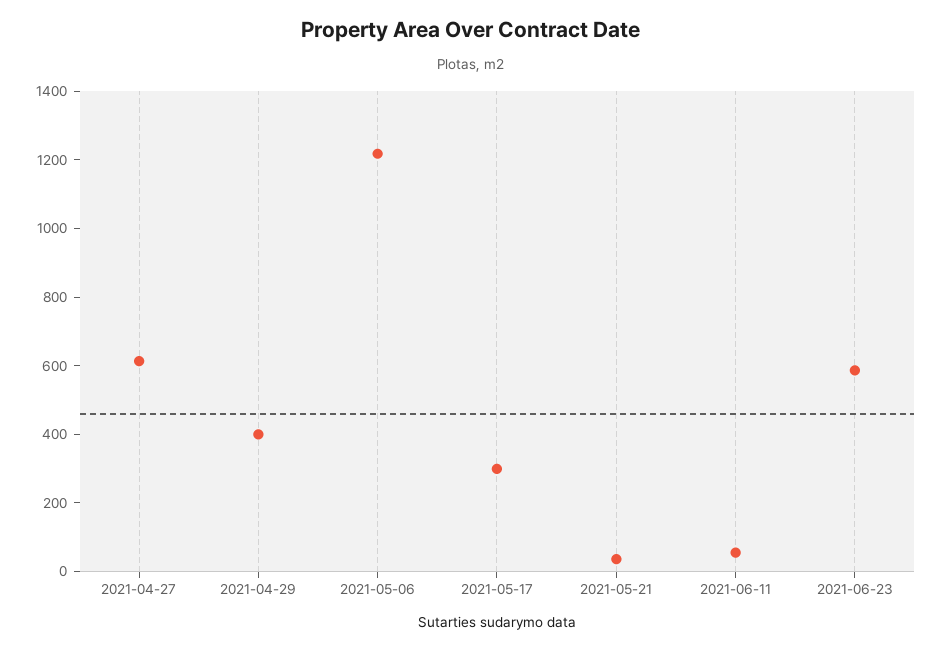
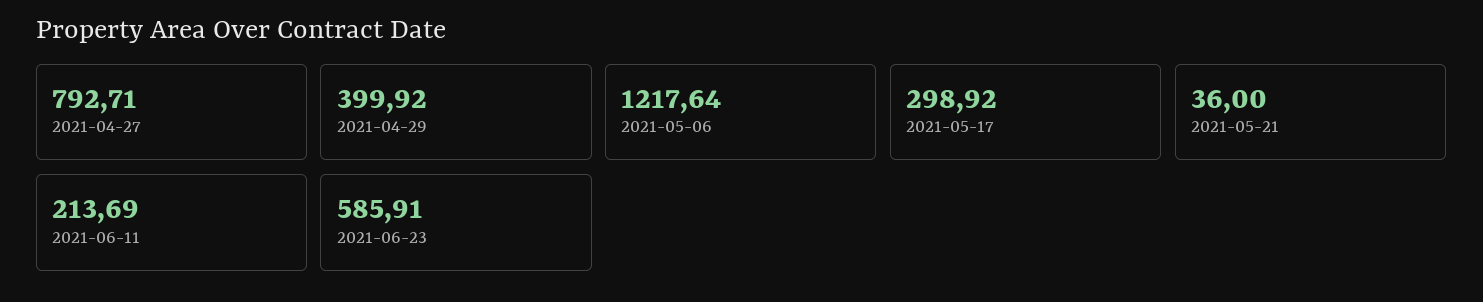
  {
-   "2021-04-27": 600,
+   "2021-04-27": 792.71,
    "2021-04-29": 399.92,
    "2021-05-06": 1217.64,
    "2021-05-17": 298.92,
    "2021-05-21": 36,
-   "2021-06-11": 50,
+   "2021-06-11": 213.69,
    "2021-06-23": 585.91
  }

